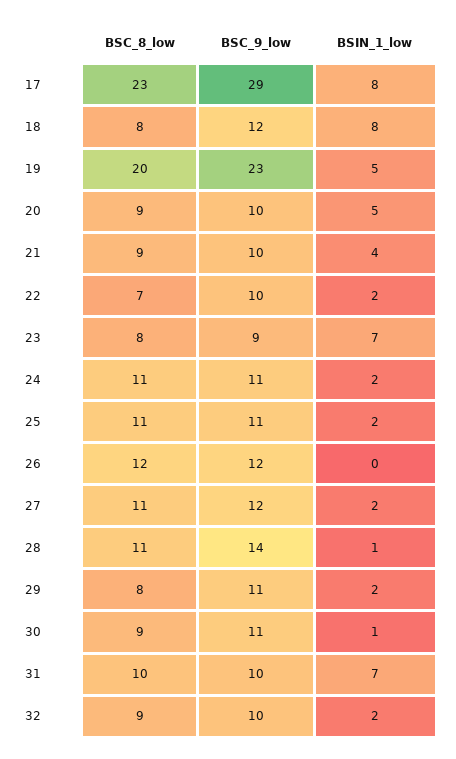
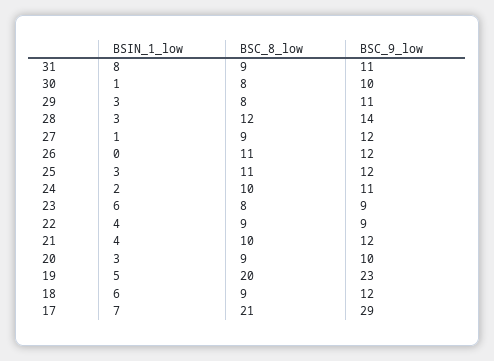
  {
    "BSC_8_low": {
-     "17": 23,
+     "17": 21,
-     "18": 8,
+     "18": 9,
      "19": 20,
      "20": 9,
-     "21": 9,
+     "21": 10,
-     "22": 7,
+     "22": 9,
      "23": 8,
-     "24": 11,
+     "24": 10,
      "25": 11,
-     "26": 12,
+     "26": 11,
-     "27": 11,
+     "27": 9,
-     "28": 11,
+     "28": 12,
      "29": 8,
-     "30": 9,
+     "30": 8,
-     "31": 10,
+     "31": 9
-     "32": 9
    },
    "BSC_9_low": {
      "17": 29,
      "18": 12,
      "19": 23,
      "20": 10,
-     "21": 10,
+     "21": 12,
-     "22": 10,
+     "22": 9,
      "23": 9,
      "24": 11,
-     "25": 11,
+     "25": 12,
      "26": 12,
      "27": 12,
      "28": 14,
      "29": 11,
-     "30": 11,
+     "30": 10,
-     "31": 10,
+     "31": 11
-     "32": 10
    },
    "BSIN_1_low": {
-     "17": 8,
+     "17": 7,
-     "18": 8,
+     "18": 6,
      "19": 5,
-     "20": 5,
+     "20": 3,
      "21": 4,
-     "22": 2,
+     "22": 4,
-     "23": 7,
+     "23": 6,
      "24": 2,
-     "25": 2,
+     "25": 3,
      "26": 0,
-     "27": 2,
+     "27": 1,
-     "28": 1,
+     "28": 3,
-     "29": 2,
+     "29": 3,
      "30": 1,
-     "31": 7,
+     "31": 8
-     "32": 2
    }
  }

